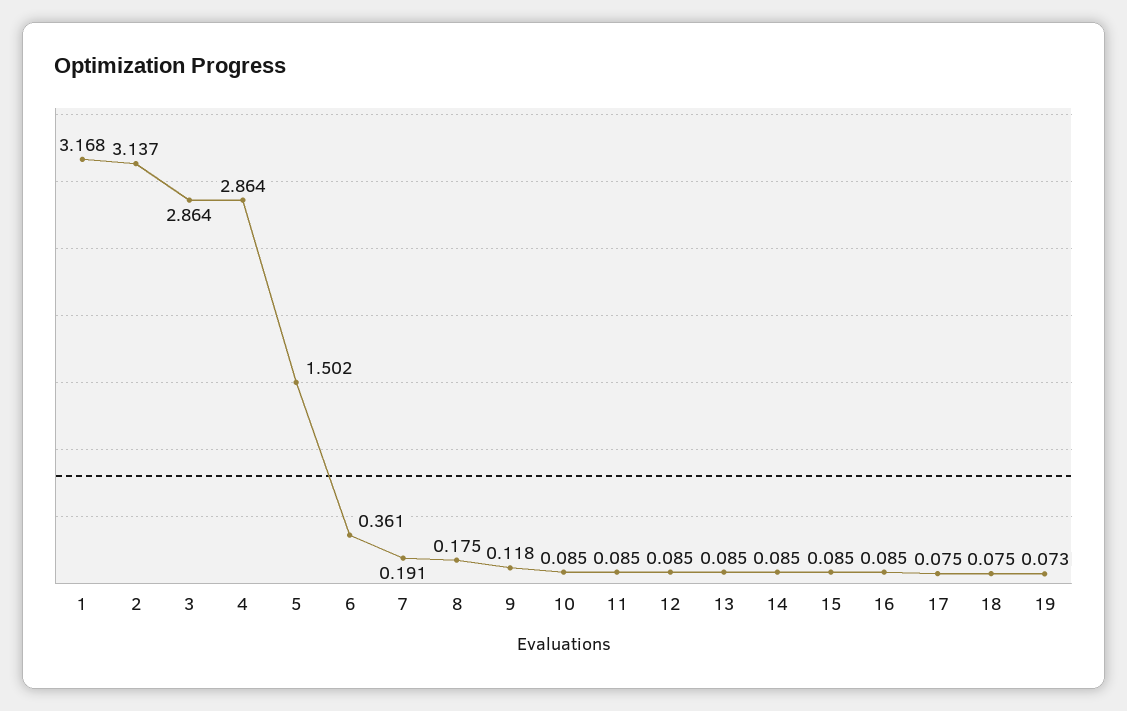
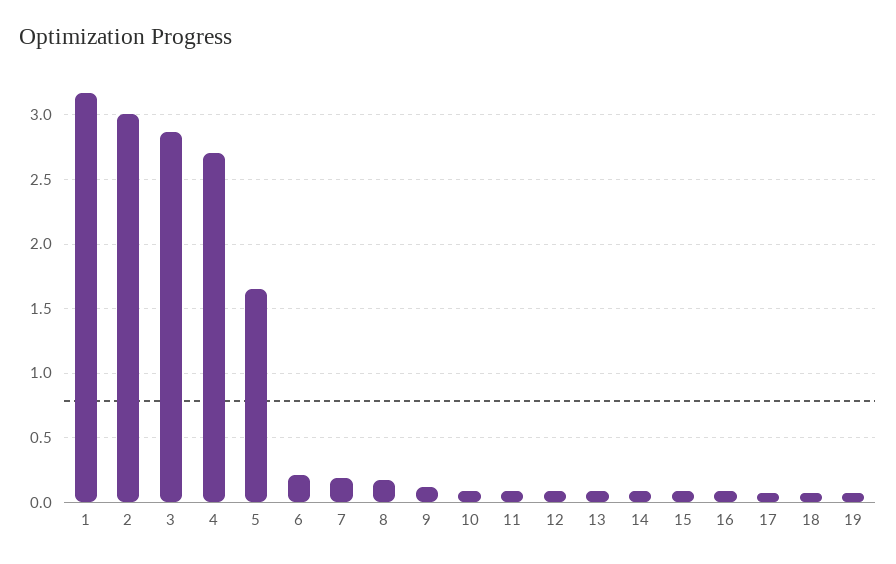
  {
    "1": 3.168,
-   "2": 3.137,
+   "2": 3,
    "3": 2.864,
-   "4": 2.864,
+   "4": 2.7,
-   "5": 1.502,
+   "5": 1.65,
-   "6": 0.361,
+   "6": 0.2,
    "7": 0.191,
    "8": 0.175,
    "9": 0.118,
    "10": 0.085,
    "11": 0.085,
    "12": 0.085,
    "13": 0.085,
    "14": 0.085,
    "15": 0.085,
    "16": 0.085,
    "17": 0.075,
    "18": 0.075,
    "19": 0.073
  }

